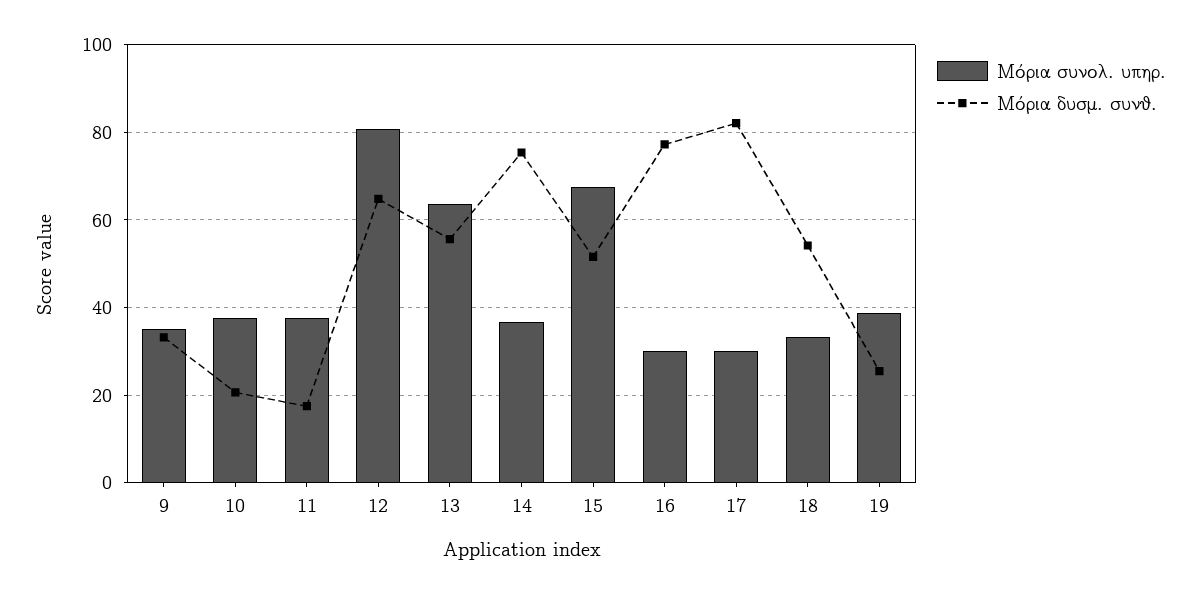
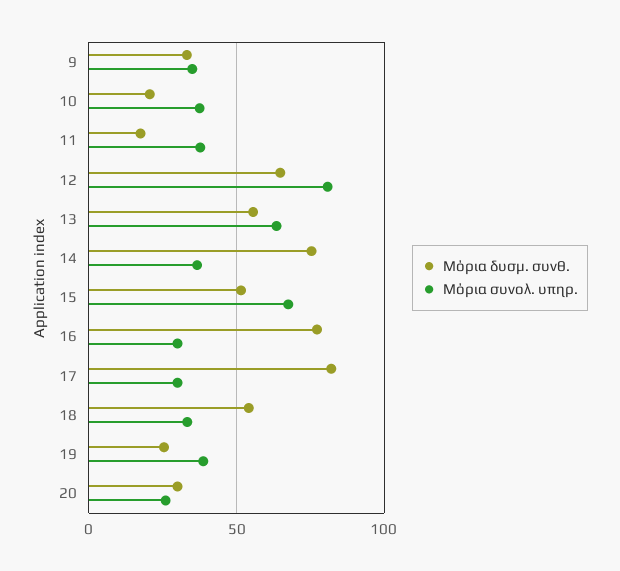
  {
    "Μόρια συνολ. υπηρ.": {
      "9": 36,
      "10": 38,
      "11": 38,
      "12": 80,
      "13": 64,
      "14": 36,
      "15": 68,
      "16": 30,
      "17": 30,
      "18": 34,
-     "19": 38
+     "19": 38,
+     "20": 25
    },
    "Μόρια δυσμ. συνθ.": {
      "9": 34,
      "10": 20,
      "11": 18,
      "12": 64,
      "13": 56,
      "14": 76,
      "15": 52,
      "16": 78,
      "17": 82,
      "18": 54,
-     "19": 26
+     "19": 26,
+     "20": 30
    }
  }

